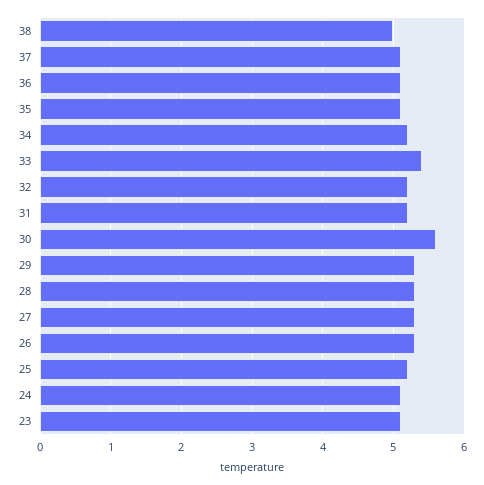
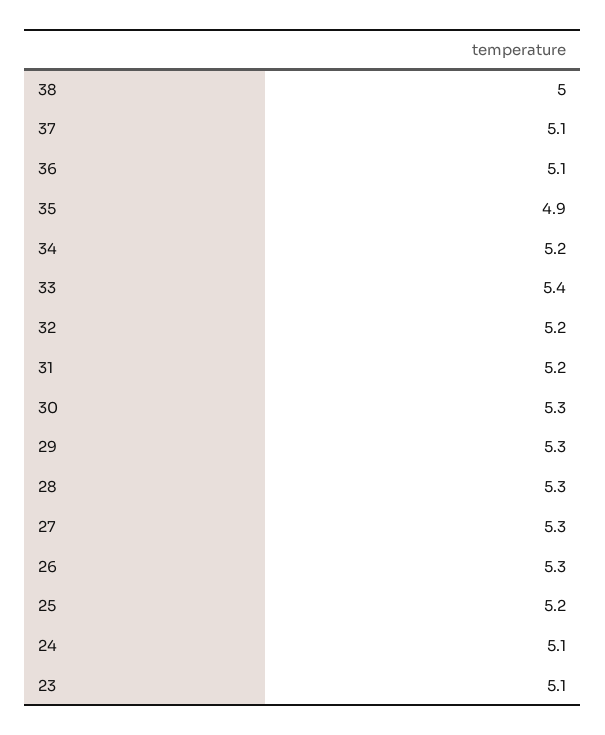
  {
    "38": 5,
    "37": 5.1,
    "36": 5.1,
-   "35": 5.1,
+   "35": 4.9,
    "34": 5.2,
    "33": 5.4,
    "32": 5.2,
    "31": 5.2,
-   "30": 5.6,
+   "30": 5.3,
    "29": 5.3,
    "28": 5.3,
    "27": 5.3,
    "26": 5.3,
    "25": 5.2,
    "24": 5.1,
    "23": 5.1
  }

